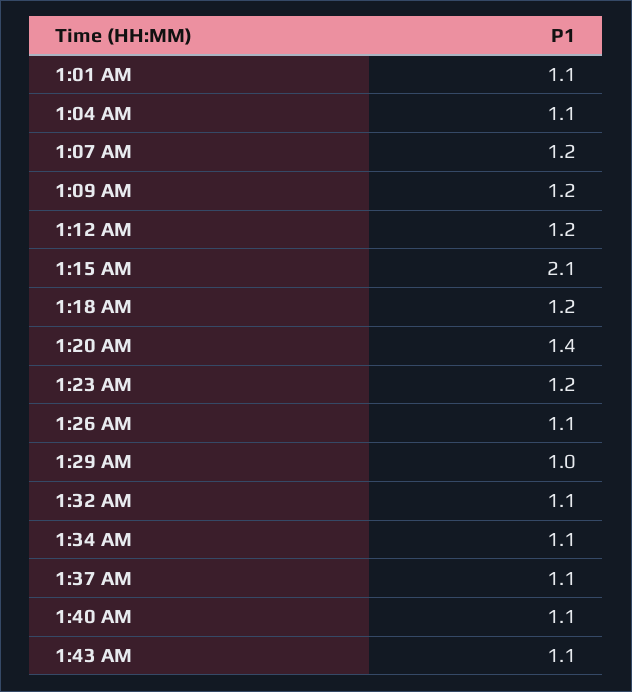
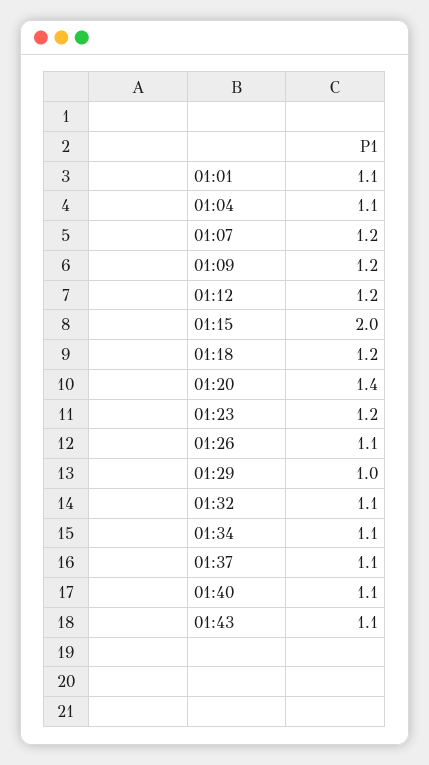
  {
    "1:01 AM": 1.1,
    "1:04 AM": 1.1,
    "1:07 AM": 1.2,
    "1:09 AM": 1.2,
    "1:12 AM": 1.2,
-   "1:15 AM": 2.1,
+   "1:15 AM": 2,
    "1:18 AM": 1.2,
    "1:20 AM": 1.4,
    "1:23 AM": 1.2,
    "1:26 AM": 1.1,
    "1:29 AM": 1,
    "1:32 AM": 1.1,
    "1:34 AM": 1.1,
    "1:37 AM": 1.1,
    "1:40 AM": 1.1,
    "1:43 AM": 1.1
  }

